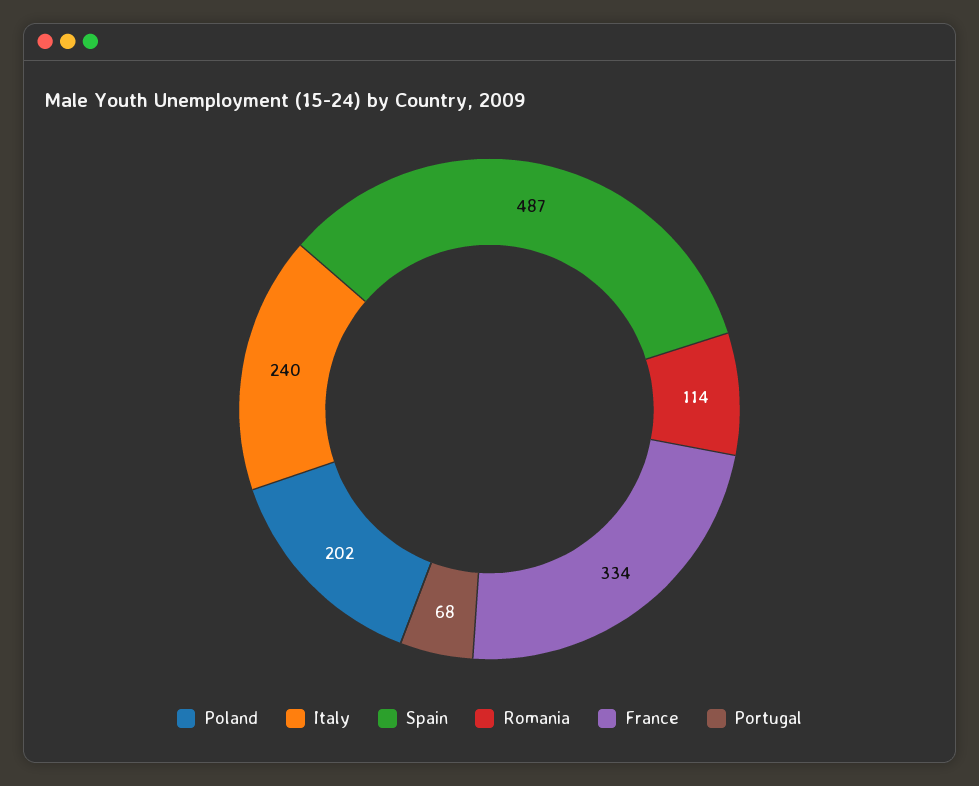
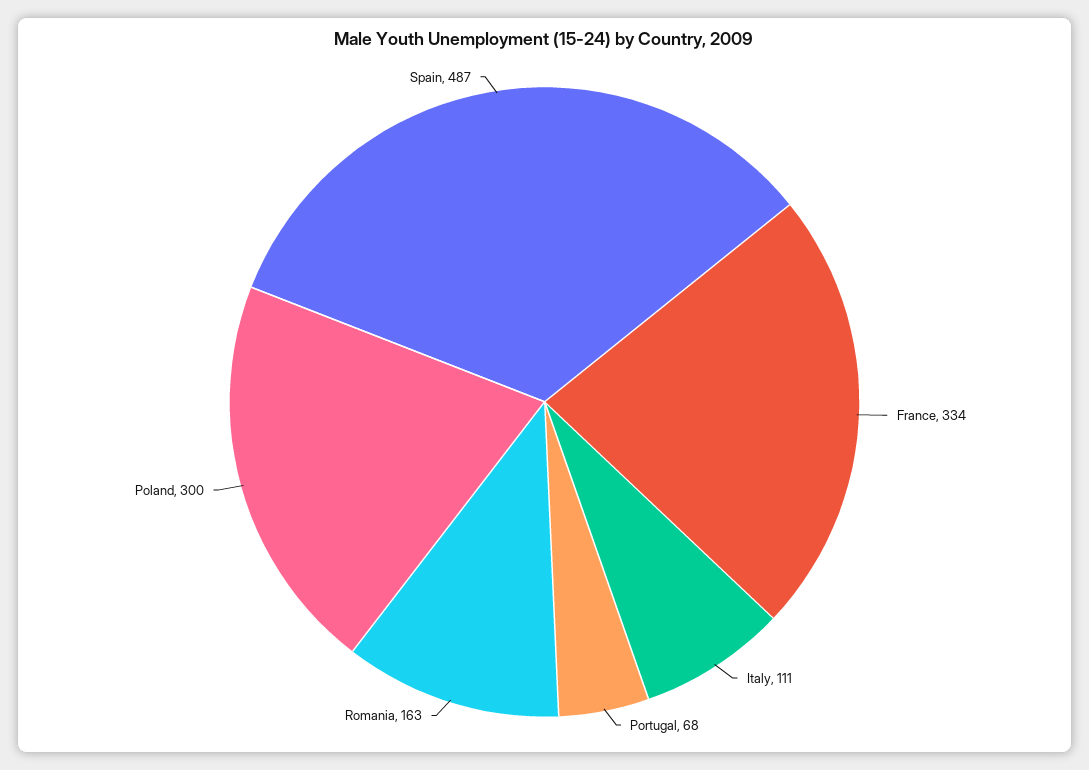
  {
-   "Poland": 202,
+   "Poland": 300,
-   "Italy": 240,
+   "Italy": 111,
    "Spain": 487,
-   "Romania": 114,
+   "Romania": 163,
    "France": 334,
    "Portugal": 68
  }

